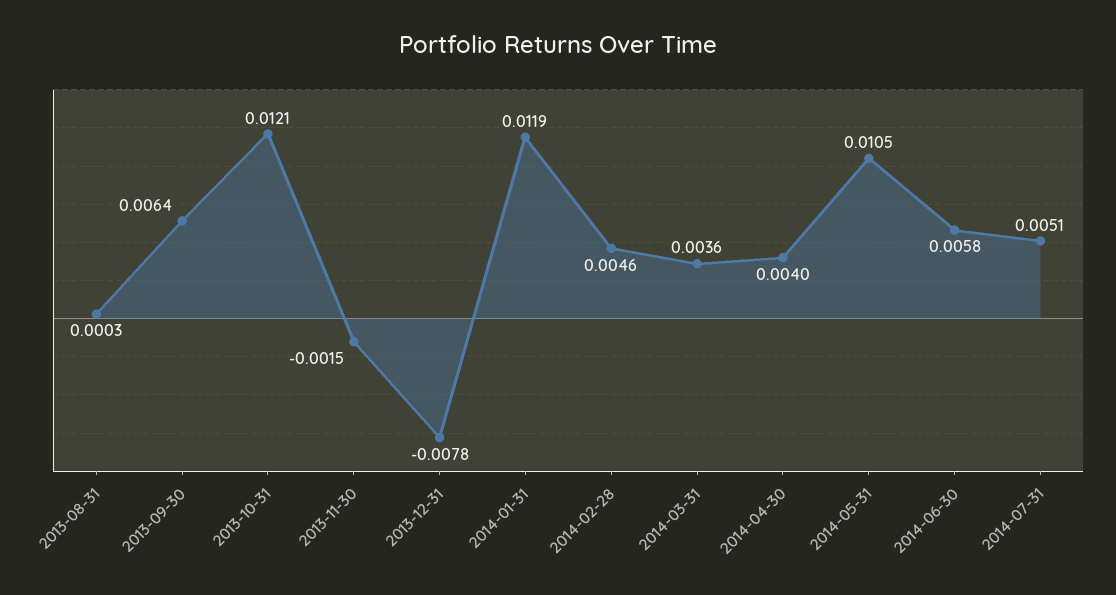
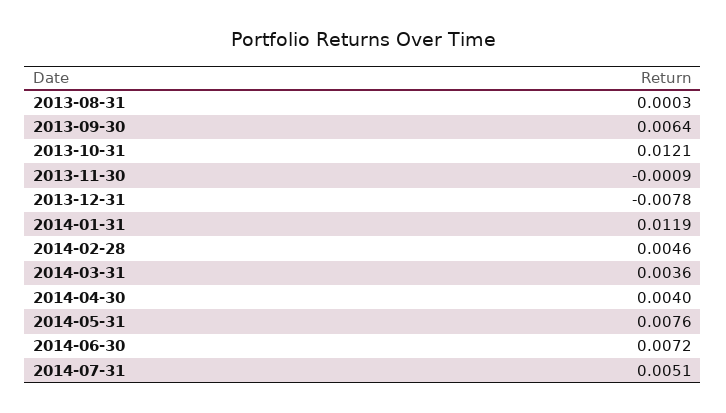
  {
    "2013-08-31": 0.0003,
    "2013-09-30": 0.0064,
    "2013-10-31": 0.0121,
-   "2013-11-30": -0.0015,
+   "2013-11-30": -0.0009,
    "2013-12-31": -0.0078,
    "2014-01-31": 0.0119,
    "2014-02-28": 0.0046,
    "2014-03-31": 0.0036,
    "2014-04-30": 0.004,
-   "2014-05-31": 0.0105,
+   "2014-05-31": 0.0076,
-   "2014-06-30": 0.0058,
+   "2014-06-30": 0.0072,
    "2014-07-31": 0.0051
  }

